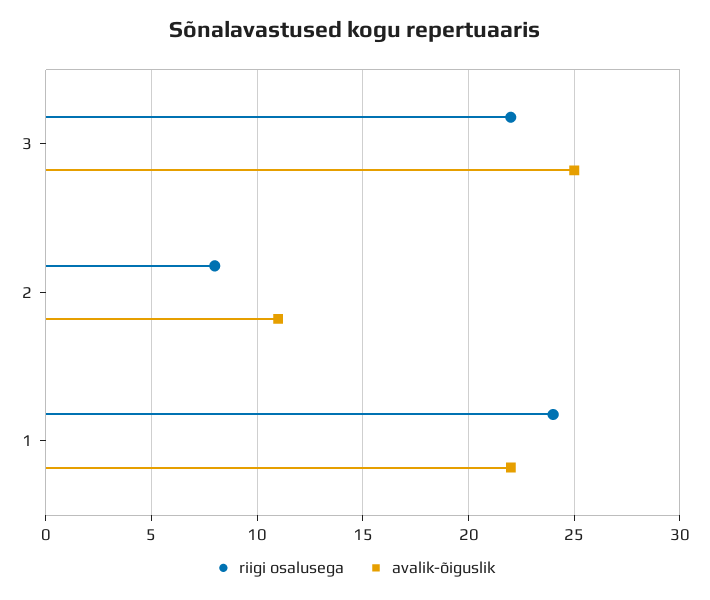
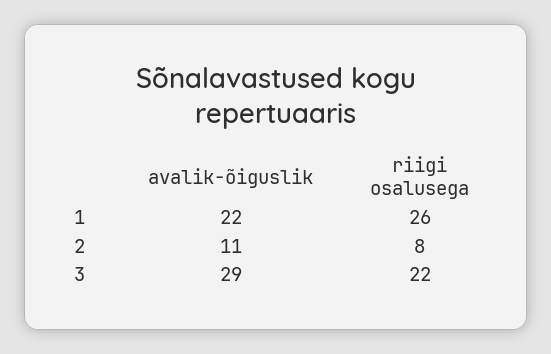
  {
    "riigi osalusega": {
      "3": 22,
      "2": 8,
-     "1": 24
+     "1": 26
    },
    "avalik-õiguslik": {
-     "3": 25,
+     "3": 29,
      "2": 11,
      "1": 22
    }
  }

